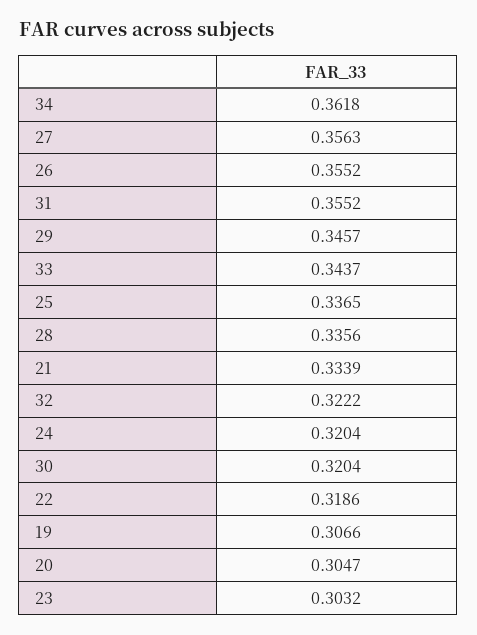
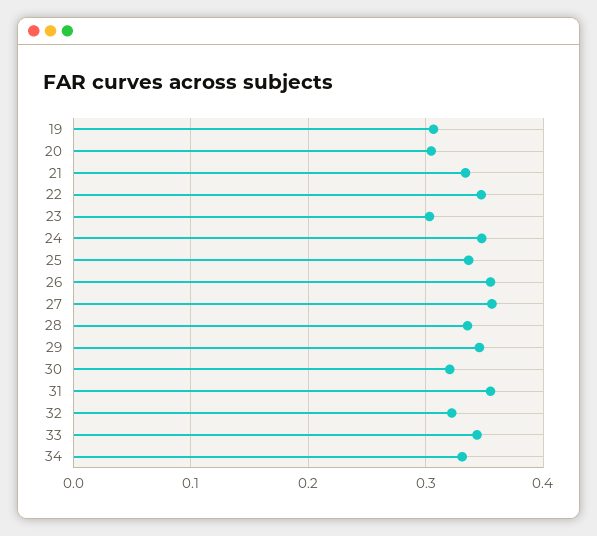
  {
-   "34": 0.3618,
+   "34": 0.33,
    "27": 0.3563,
    "26": 0.3552,
    "31": 0.3552,
    "29": 0.3457,
    "33": 0.3437,
    "25": 0.3365,
    "28": 0.3356,
    "21": 0.3339,
    "32": 0.3222,
-   "24": 0.3204,
+   "24": 0.35,
    "30": 0.3204,
-   "22": 0.3186,
+   "22": 0.35,
    "19": 0.3066,
    "20": 0.3047,
    "23": 0.3032
  }

